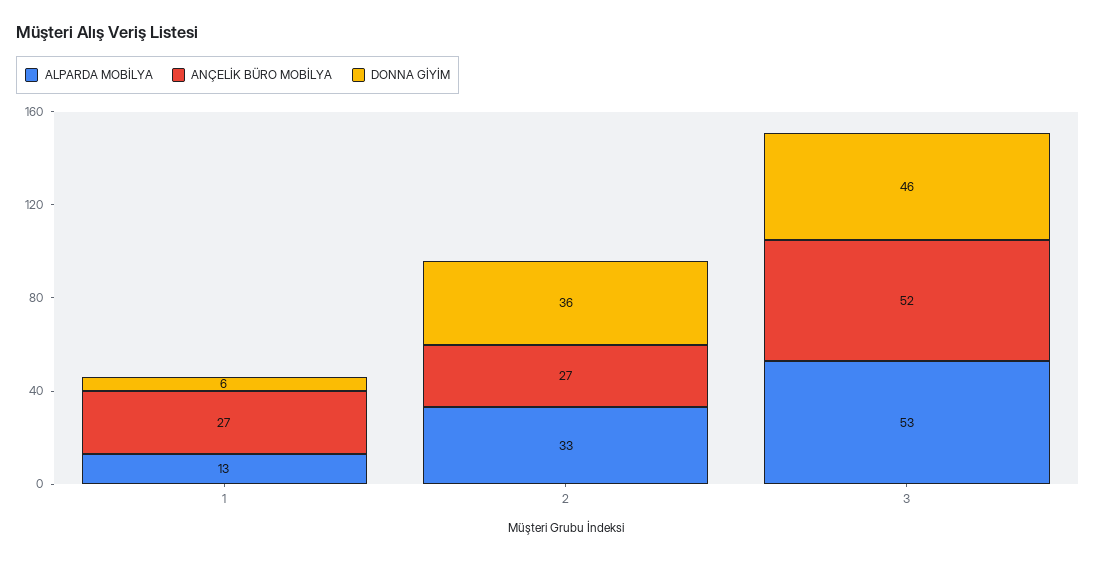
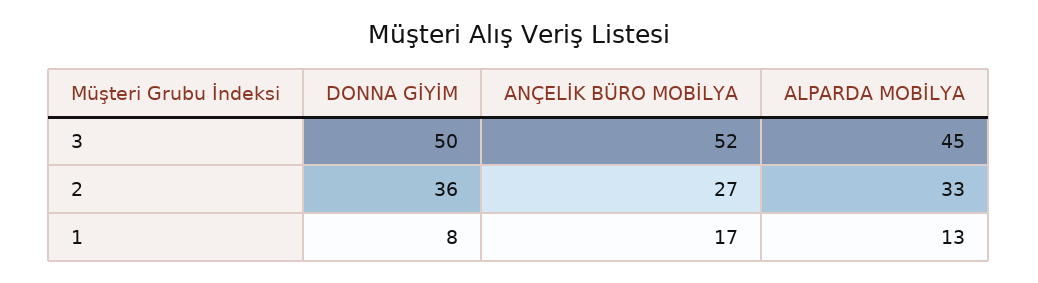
  {
    "ALPARDA MOBİLYA": {
      "1": 13,
      "2": 33,
-     "3": 53
+     "3": 45
    },
    "ANÇELİK BÜRO MOBİLYA": {
-     "1": 27,
+     "1": 17,
      "2": 27,
      "3": 52
    },
    "DONNA GİYİM": {
-     "1": 6,
+     "1": 8,
      "2": 36,
-     "3": 46
+     "3": 50
    }
  }

